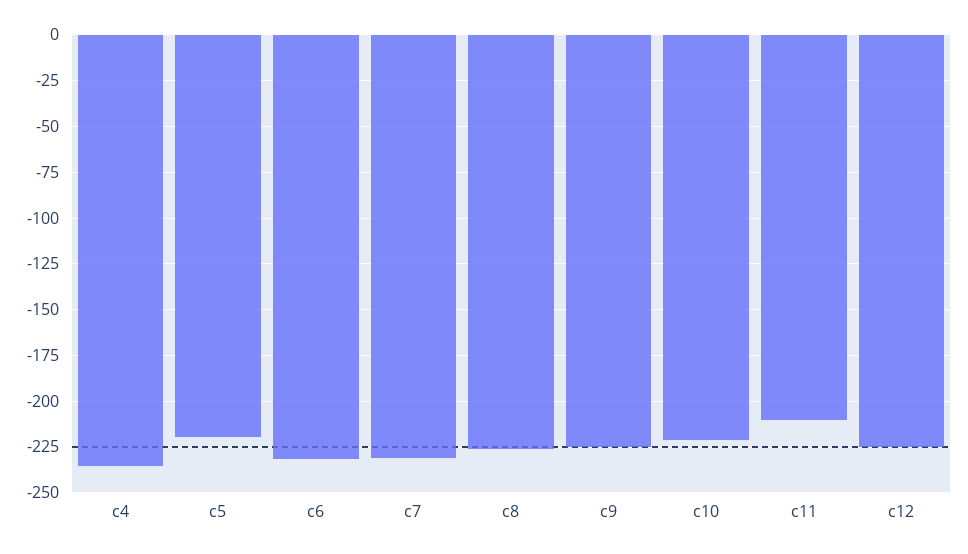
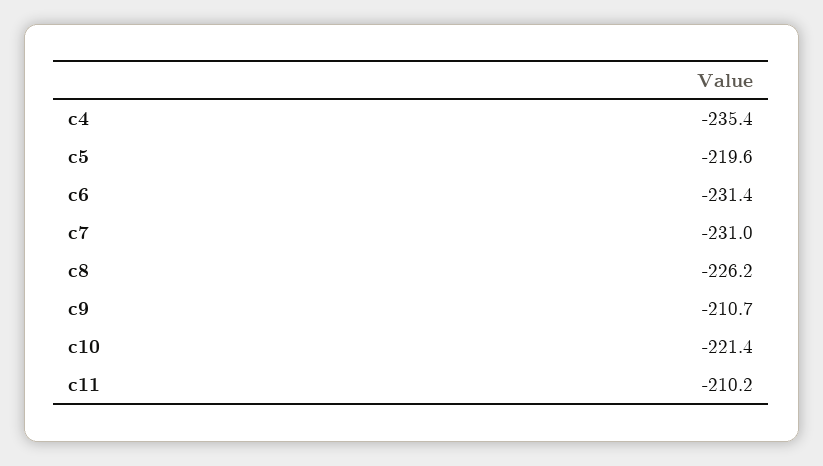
  {
    "c4": -235.4,
    "c5": -219.6,
    "c6": -231.4,
    "c7": -231,
    "c8": -226.2,
-   "c9": -225,
+   "c9": -210.7,
    "c10": -221.4,
-   "c11": -210.2,
+   "c11": -210.2
-   "c12": -225
  }

